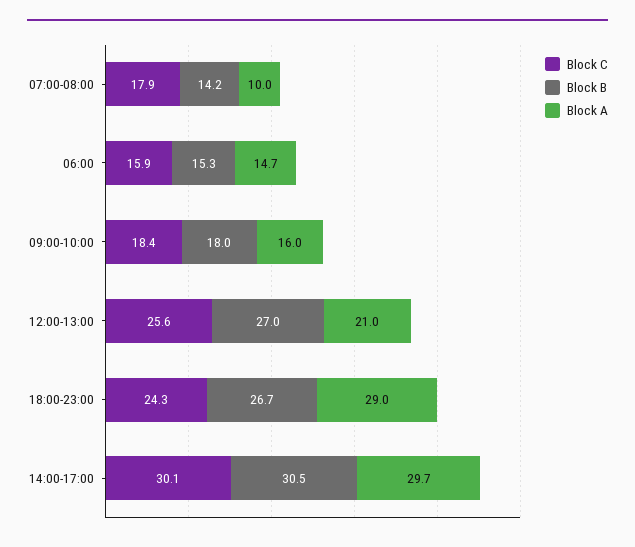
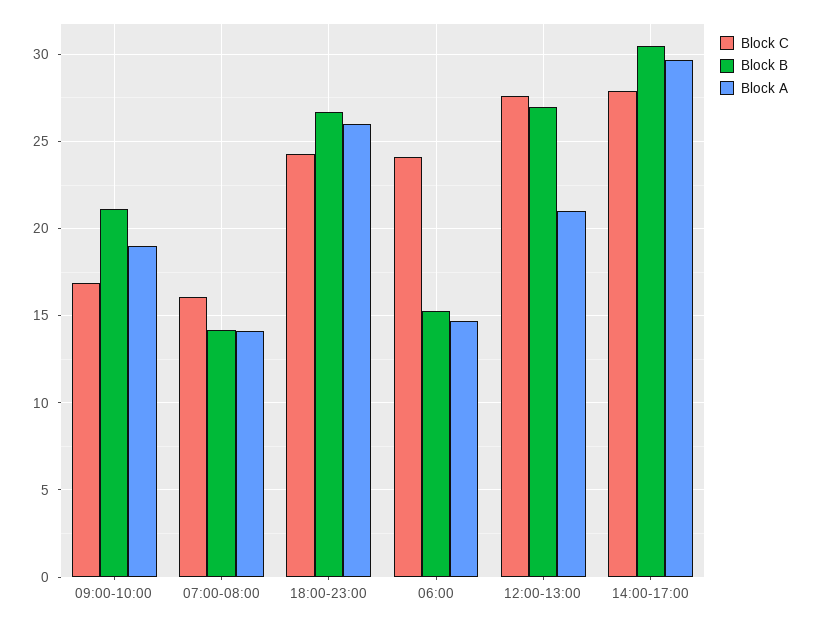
  {
    "Block C": {
-     "07:00-08:00": 17.9,
+     "07:00-08:00": 16,
-     "06:00": 15.9,
+     "06:00": 24,
-     "09:00-10:00": 18.4,
+     "09:00-10:00": 17,
-     "12:00-13:00": 25.6,
+     "12:00-13:00": 27.5,
      "18:00-23:00": 24.3,
-     "14:00-17:00": 30.1
+     "14:00-17:00": 28
    },
    "Block B": {
      "07:00-08:00": 14.2,
      "06:00": 15.3,
-     "09:00-10:00": 18,
+     "09:00-10:00": 21,
      "12:00-13:00": 27,
      "18:00-23:00": 26.7,
      "14:00-17:00": 30.5
    },
    "Block A": {
-     "07:00-08:00": 10,
+     "07:00-08:00": 14,
      "06:00": 14.7,
-     "09:00-10:00": 16,
+     "09:00-10:00": 19,
      "12:00-13:00": 21,
-     "18:00-23:00": 29,
+     "18:00-23:00": 26,
      "14:00-17:00": 29.7
    }
  }

